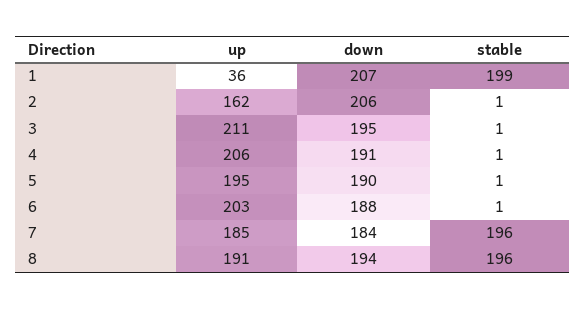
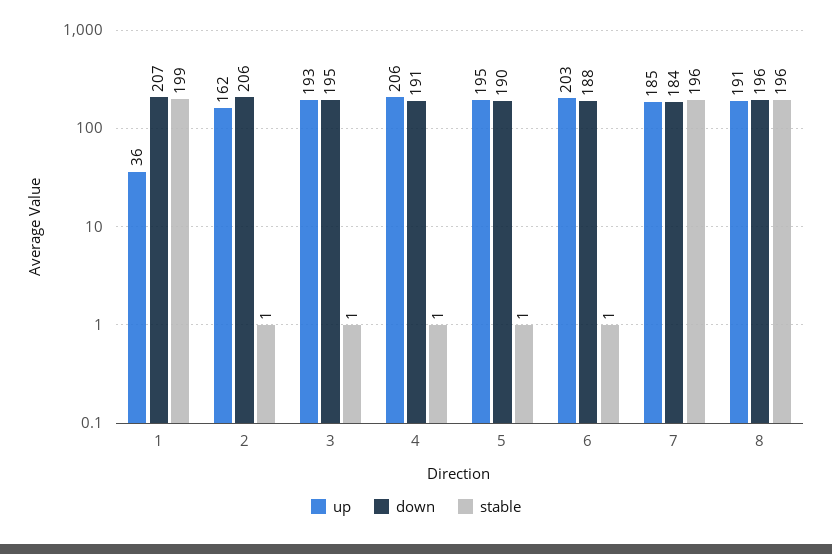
  {
    "up": {
      "1": 36,
      "2": 162,
-     "3": 211,
+     "3": 193,
      "4": 206,
      "5": 195,
      "6": 203,
      "7": 185,
      "8": 191
    },
    "down": {
      "1": 207,
      "2": 206,
      "3": 195,
      "4": 191,
      "5": 190,
      "6": 188,
      "7": 184,
-     "8": 194
+     "8": 196
    },
    "stable": {
      "1": 199,
      "2": 1,
      "3": 1,
      "4": 1,
      "5": 1,
      "6": 1,
      "7": 196,
      "8": 196
    }
  }

